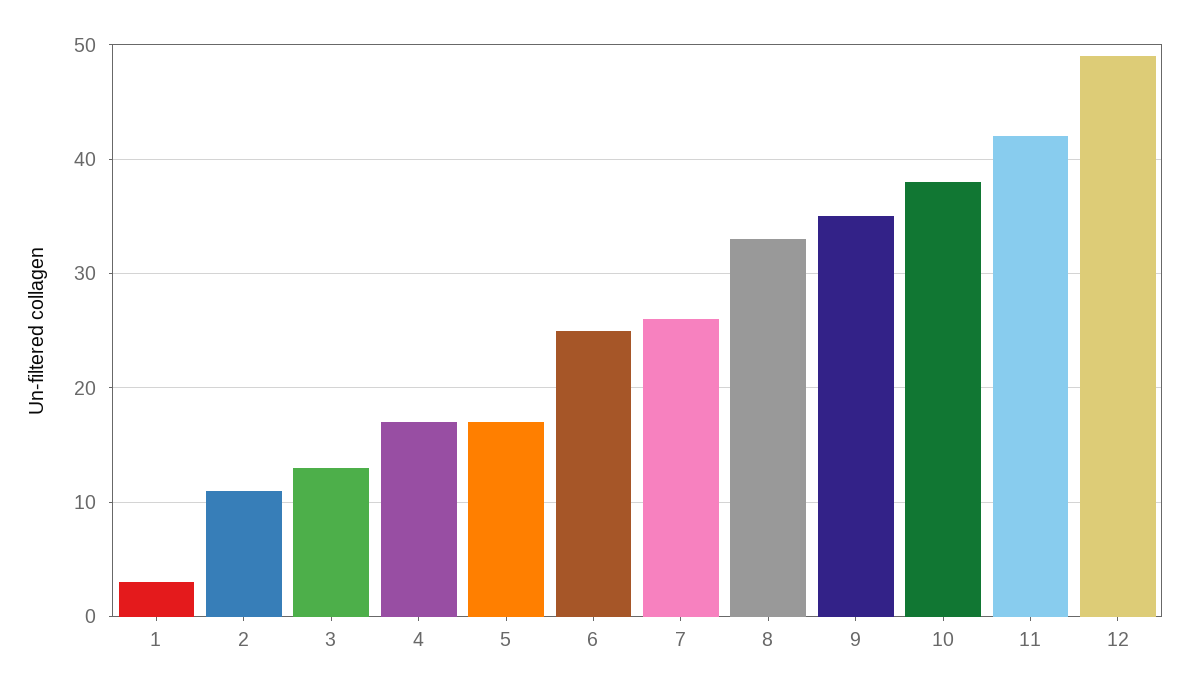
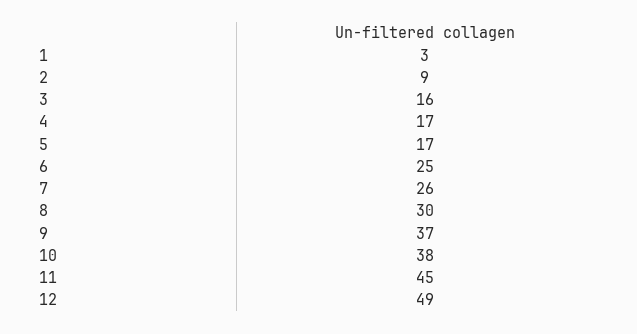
  {
    "1": 3,
-   "2": 11,
+   "2": 9,
-   "3": 13,
+   "3": 16,
    "4": 17,
    "5": 17,
    "6": 25,
    "7": 26,
-   "8": 33,
+   "8": 30,
-   "9": 35,
+   "9": 37,
    "10": 38,
-   "11": 42,
+   "11": 45,
    "12": 49
  }

